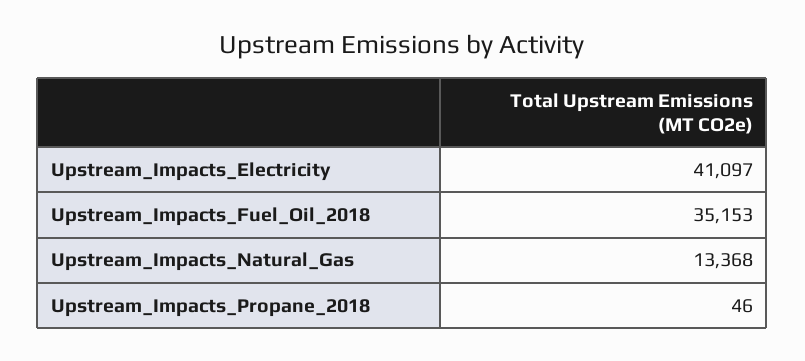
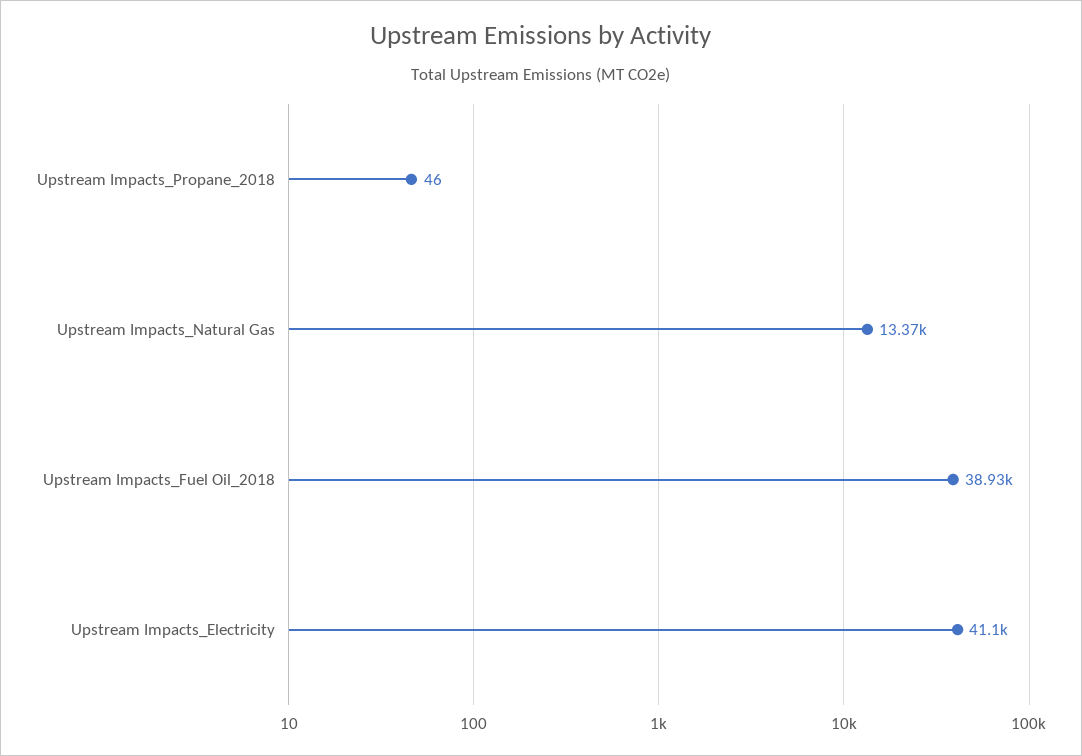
  {
    "Upstream_Impacts_Electricity": 41097,
-   "Upstream_Impacts_Fuel_Oil_2018": 35153,
+   "Upstream_Impacts_Fuel_Oil_2018": 38930,
    "Upstream_Impacts_Natural_Gas": 13368,
    "Upstream_Impacts_Propane_2018": 46
  }

